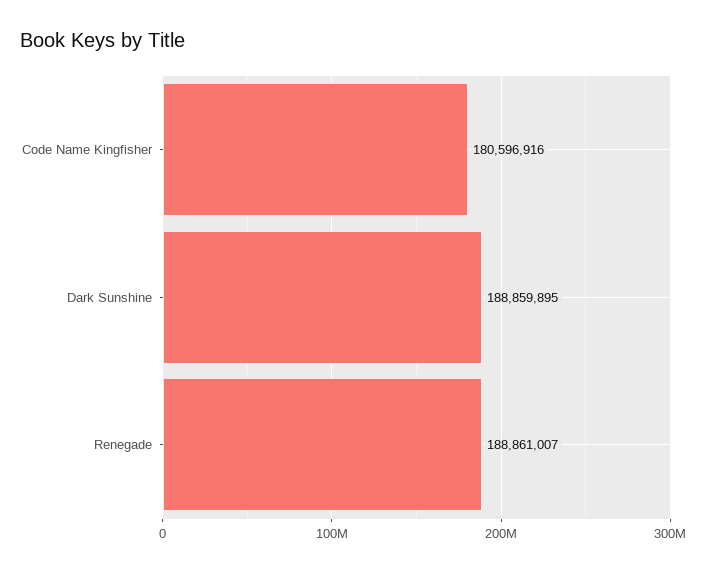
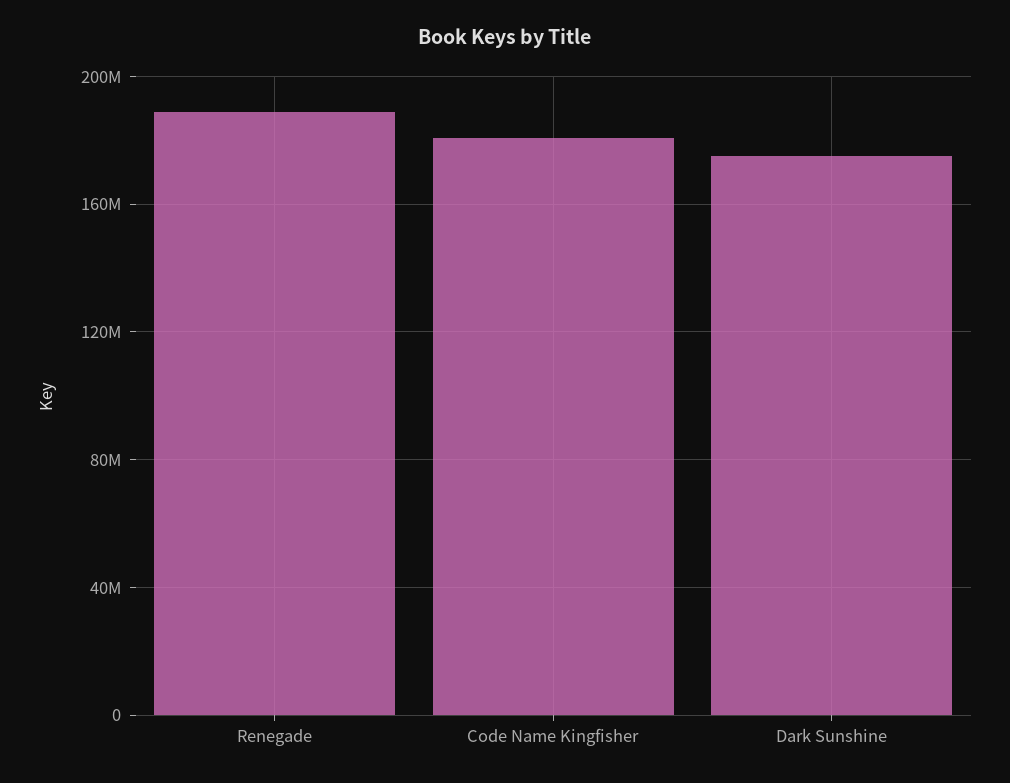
  {
    "Code Name Kingfisher": 180596916,
-   "Dark Sunshine": 188859895,
+   "Dark Sunshine": 175000000,
    "Renegade": 188861007
  }

